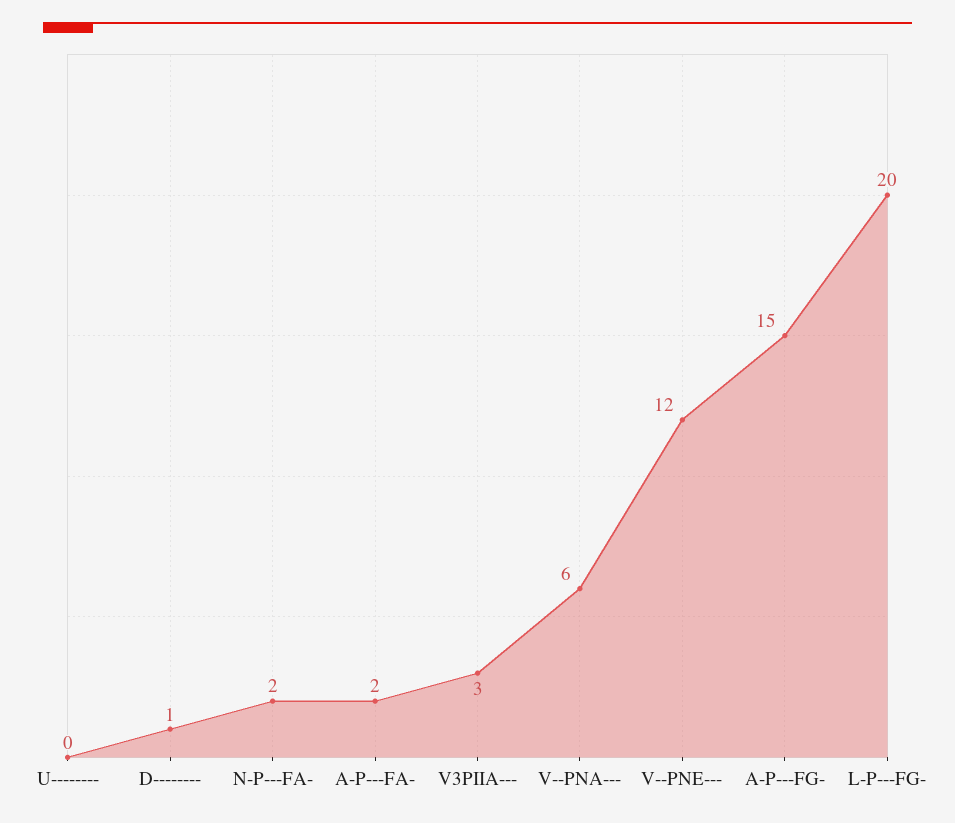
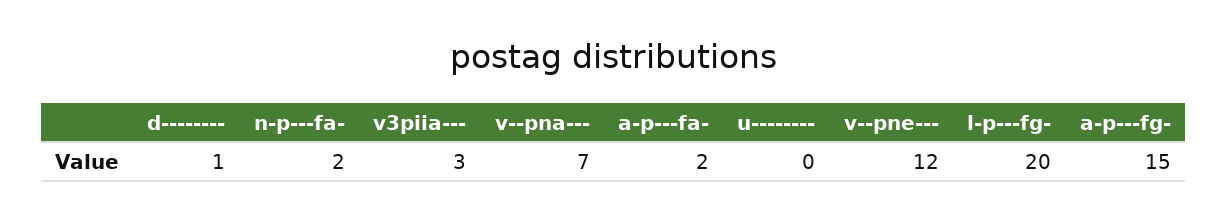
  {
    "U--------": 0,
    "D--------": 1,
    "N-P---FA-": 2,
    "A-P---FA-": 2,
    "V3PIIA---": 3,
-   "V--PNA---": 6,
+   "V--PNA---": 7,
    "V--PNE---": 12,
    "A-P---FG-": 15,
    "L-P---FG-": 20
  }

